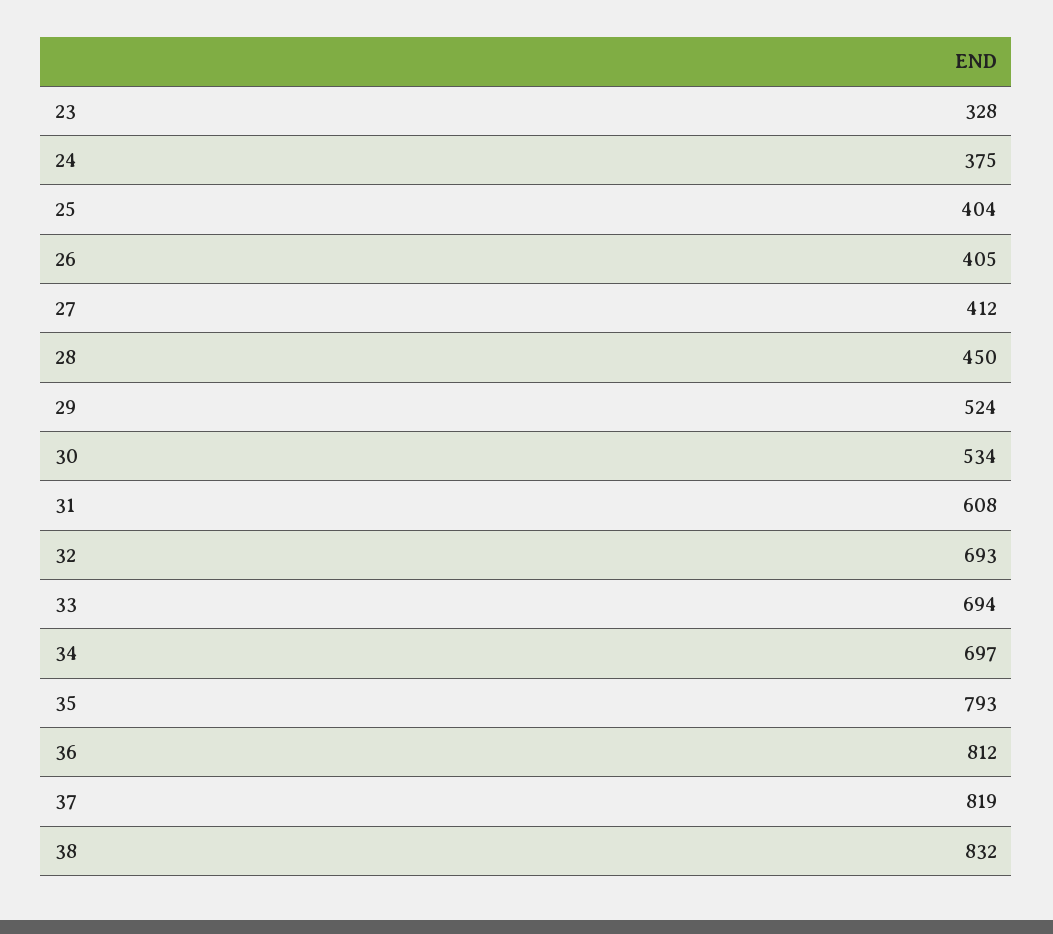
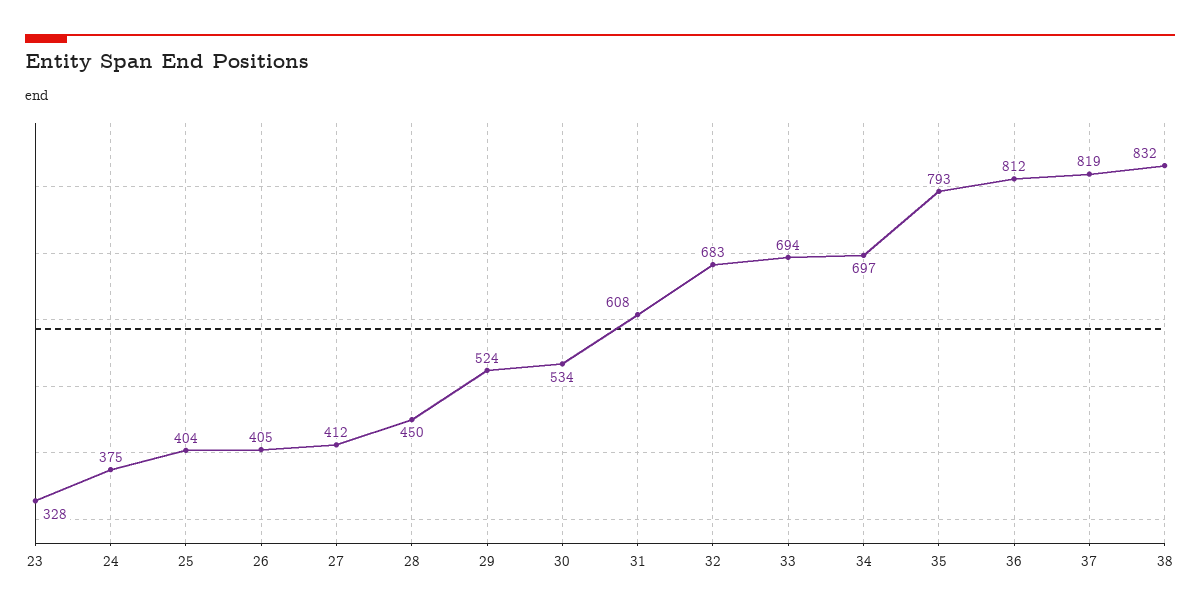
  {
    "23": 328,
    "24": 375,
    "25": 404,
    "26": 405,
    "27": 412,
    "28": 450,
    "29": 524,
    "30": 534,
    "31": 608,
-   "32": 693,
+   "32": 683,
    "33": 694,
    "34": 697,
    "35": 793,
    "36": 812,
    "37": 819,
    "38": 832
  }

